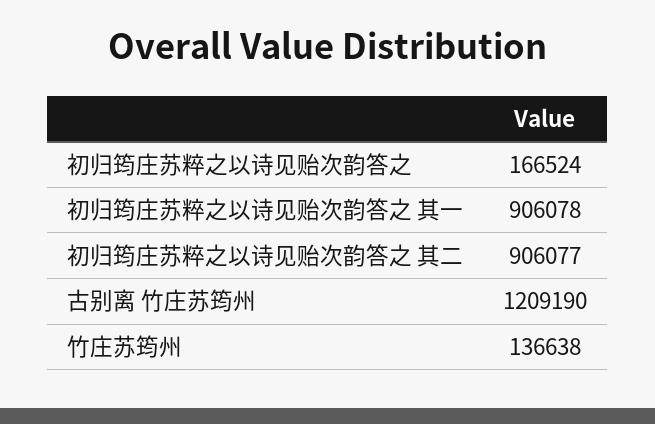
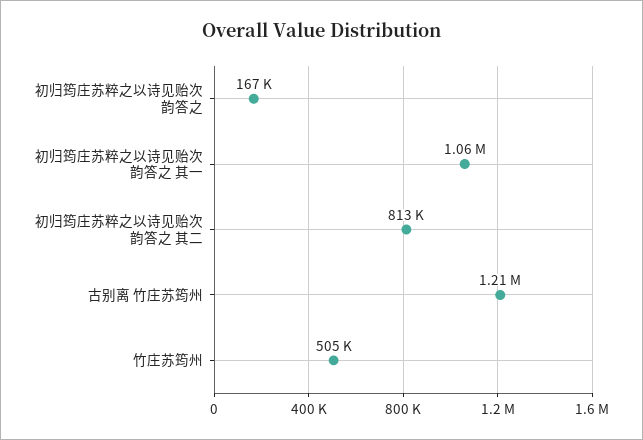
  {
    "初归筠庄苏粹之以诗见贻次韵答之": 166524,
-   "初归筠庄苏粹之以诗见贻次韵答之 其一": 906078,
+   "初归筠庄苏粹之以诗见贻次韵答之 其一": 1060000,
-   "初归筠庄苏粹之以诗见贻次韵答之 其二": 906077,
+   "初归筠庄苏粹之以诗见贻次韵答之 其二": 813000,
    "古别离 竹庄苏筠州": 1209190,
-   "竹庄苏筠州": 136638
+   "竹庄苏筠州": 505000
  }

